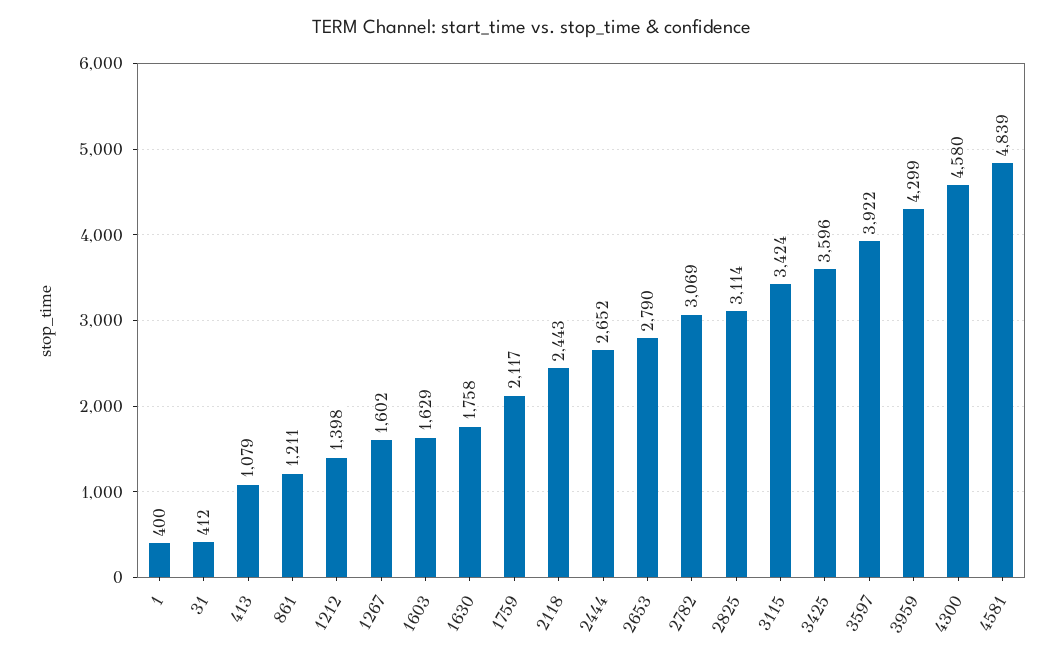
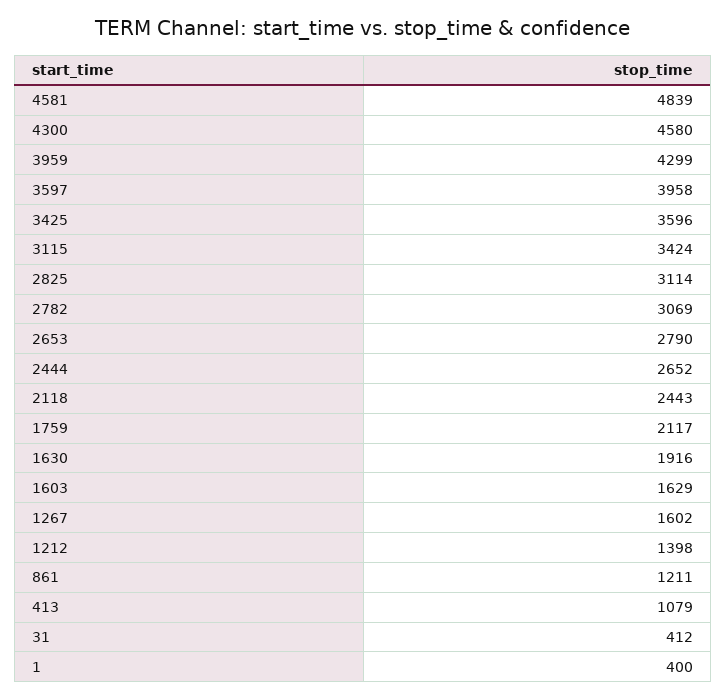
  {
    "1": 400,
    "31": 412,
    "413": 1079,
    "861": 1211,
    "1212": 1398,
    "1267": 1602,
    "1603": 1629,
-   "1630": 1758,
+   "1630": 1916,
    "1759": 2117,
    "2118": 2443,
    "2444": 2652,
    "2653": 2790,
    "2782": 3069,
    "2825": 3114,
    "3115": 3424,
    "3425": 3596,
-   "3597": 3922,
+   "3597": 3958,
    "3959": 4299,
    "4300": 4580,
    "4581": 4839
  }

